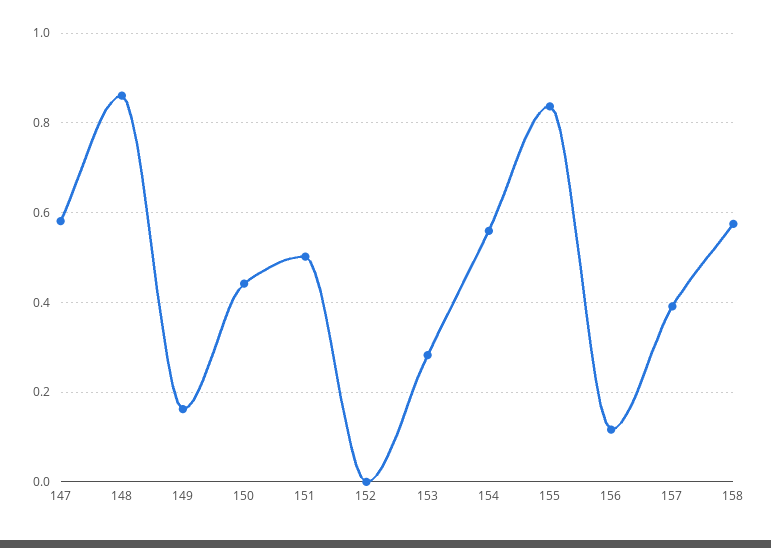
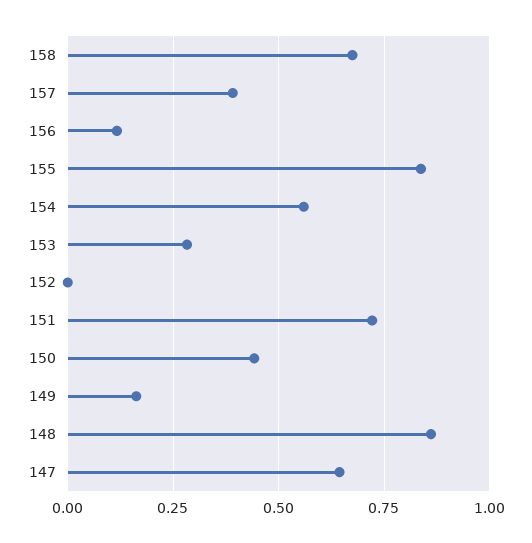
  {
-   "147": 0.58,
+   "147": 0.65,
    "148": 0.86,
    "149": 0.16,
    "150": 0.44,
-   "151": 0.5,
+   "151": 0.725,
    "152": 0,
    "153": 0.28,
    "154": 0.56,
    "155": 0.84,
    "156": 0.12,
    "157": 0.4,
-   "158": 0.58
+   "158": 0.675
  }

